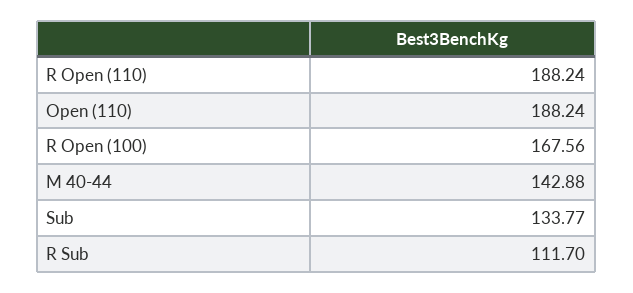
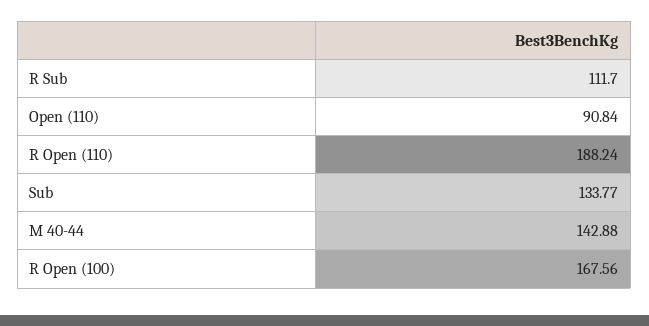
  {
    "R Open (110)": 188.24,
-   "Open (110)": 188.24,
+   "Open (110)": 90.84,
    "R Open (100)": 167.56,
    "M 40-44": 142.88,
    "Sub": 133.77,
    "R Sub": 111.7
  }

